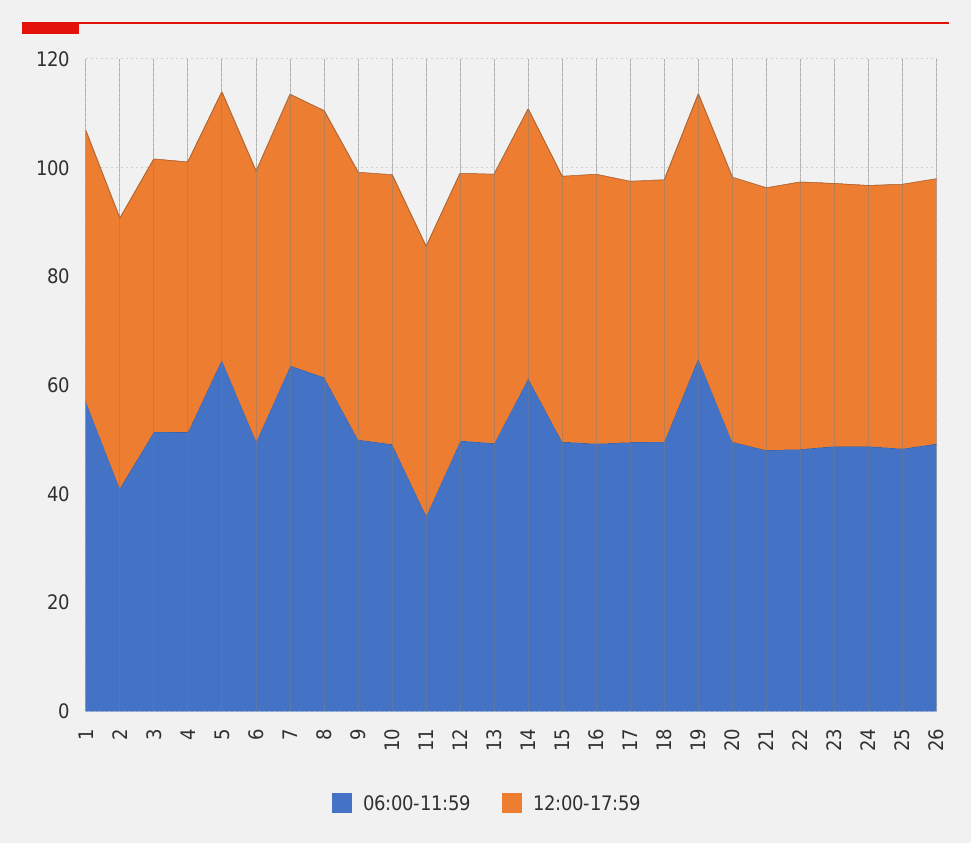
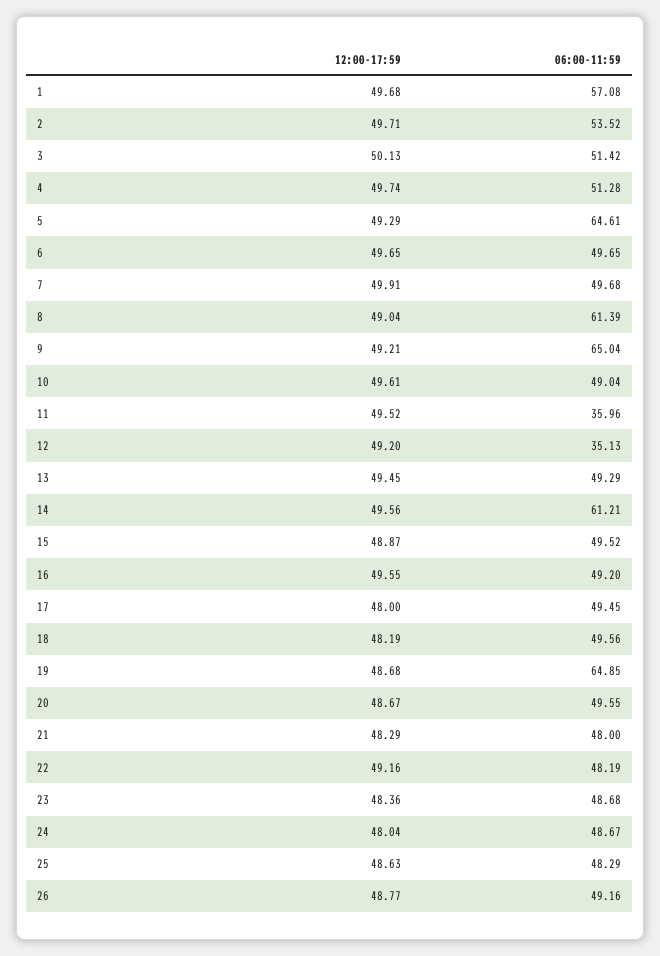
  {
    "06:00-11:59": {
      "1": 57.08,
-     "2": 40,
+     "2": 53.52,
      "3": 51.42,
      "4": 51.28,
      "5": 64.61,
      "6": 49.65,
-     "7": 65,
+     "7": 49.68,
      "8": 61.39,
-     "9": 50,
+     "9": 65.04,
      "10": 49.04,
      "11": 35.96,
-     "12": 50,
+     "12": 35.13,
      "13": 49.29,
      "14": 61.21,
      "15": 49.52,
      "16": 49.2,
      "17": 49.45,
      "18": 49.56,
      "19": 64.85,
      "20": 49.55,
      "21": 48,
      "22": 48.19,
      "23": 48.68,
      "24": 48.67,
      "25": 48.29,
      "26": 49.16
    },
    "12:00-17:59": {
      "1": 49.68,
      "2": 49.71,
      "3": 50.13,
      "4": 49.74,
      "5": 49.29,
      "6": 49.65,
      "7": 49.91,
      "8": 49.04,
      "9": 49.21,
      "10": 49.61,
      "11": 49.52,
      "12": 49.2,
      "13": 49.45,
      "14": 49.56,
      "15": 48.87,
      "16": 49.55,
      "17": 48,
      "18": 48.19,
      "19": 48.68,
      "20": 48.67,
      "21": 48.29,
      "22": 49.16,
      "23": 48.36,
      "24": 48.04,
      "25": 48.63,
      "26": 48.77
    }
  }

